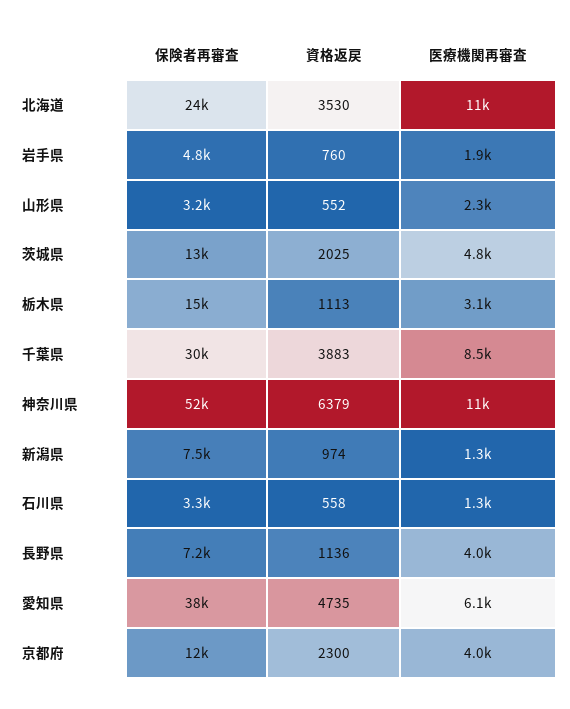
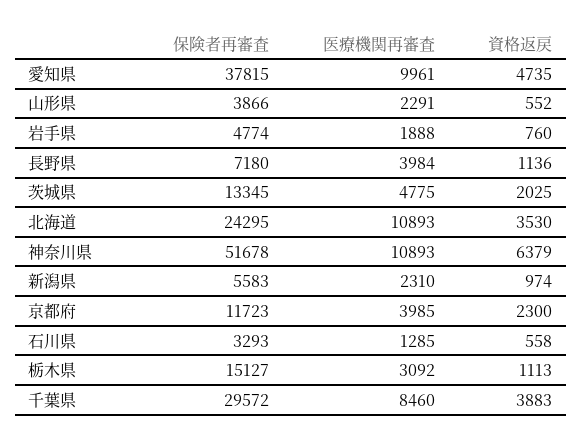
  {
    "保険者再審査": {
      "北海道": 24295,
      "岩手県": 4774,
-     "山形県": 3200,
+     "山形県": 3866,
      "茨城県": 13345,
      "栃木県": 15127,
      "千葉県": 29572,
      "神奈川県": 51678,
-     "新潟県": 7500,
+     "新潟県": 5583,
      "石川県": 3293,
      "長野県": 7180,
      "愛知県": 37815,
      "京都府": 11723
    },
    "資格返戻": {
      "北海道": 3530,
      "岩手県": 760,
      "山形県": 552,
      "茨城県": 2025,
      "栃木県": 1113,
      "千葉県": 3883,
      "神奈川県": 6379,
      "新潟県": 974,
      "石川県": 558,
      "長野県": 1136,
      "愛知県": 4735,
      "京都府": 2300
    },
    "医療機関再審査": {
      "北海道": 10893,
      "岩手県": 1888,
      "山形県": 2291,
      "茨城県": 4775,
      "栃木県": 3092,
      "千葉県": 8460,
      "神奈川県": 10893,
-     "新潟県": 1300,
+     "新潟県": 2310,
      "石川県": 1285,
      "長野県": 3984,
-     "愛知県": 6100,
+     "愛知県": 9961,
      "京都府": 3985
    }
  }

